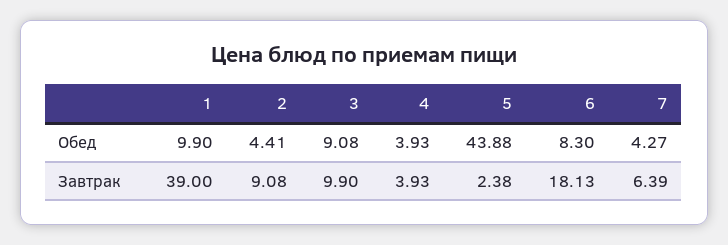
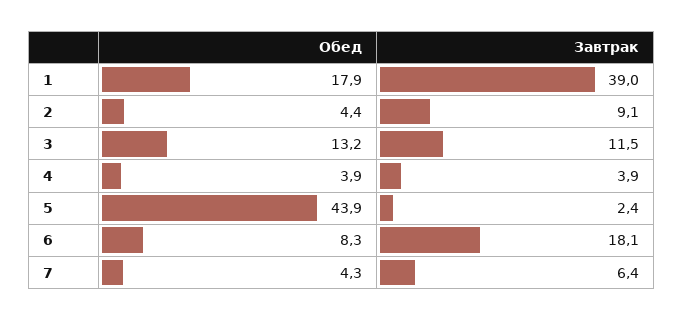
  {
    "1": {
-     "Обед": 9.9,
+     "Обед": 17.9,
      "Завтрак": 39
    },
    "2": {
      "Обед": 4.41,
      "Завтрак": 9.08
    },
    "3": {
-     "Обед": 9.08,
+     "Обед": 13.2,
-     "Завтрак": 9.9
+     "Завтрак": 11.5
    },
    "4": {
      "Обед": 3.93,
      "Завтрак": 3.93
    },
    "5": {
      "Обед": 43.88,
      "Завтрак": 2.38
    },
    "6": {
      "Обед": 8.3,
      "Завтрак": 18.13
    },
    "7": {
      "Обед": 4.27,
      "Завтрак": 6.39
    }
  }

